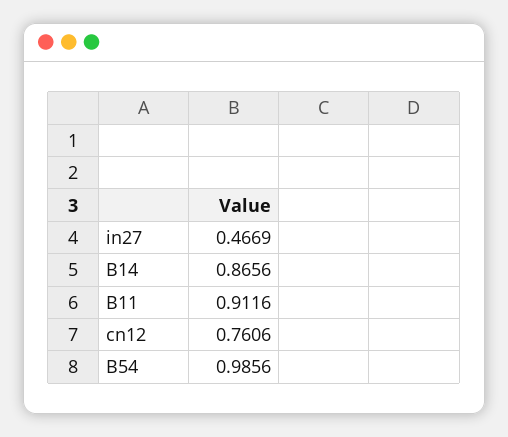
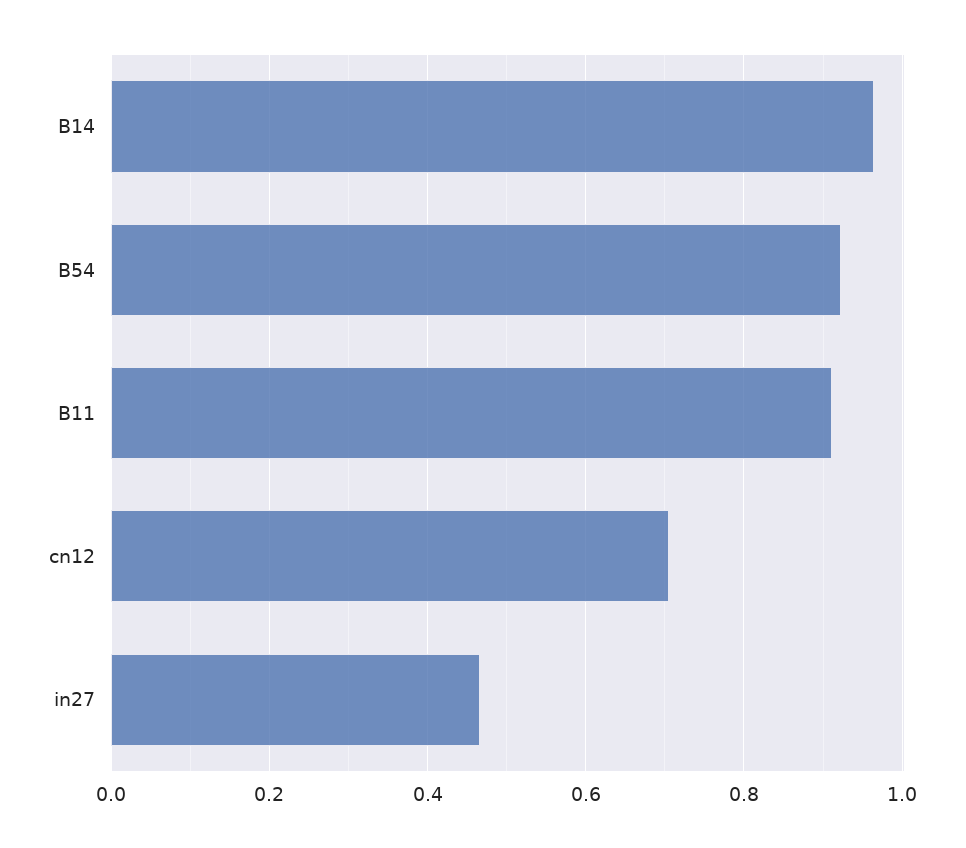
  {
    "in27": 0.4669,
-   "B14": 0.8656,
+   "B14": 0.96,
    "B11": 0.9116,
-   "cn12": 0.7606,
+   "cn12": 0.7,
-   "B54": 0.9856
+   "B54": 0.92
  }

